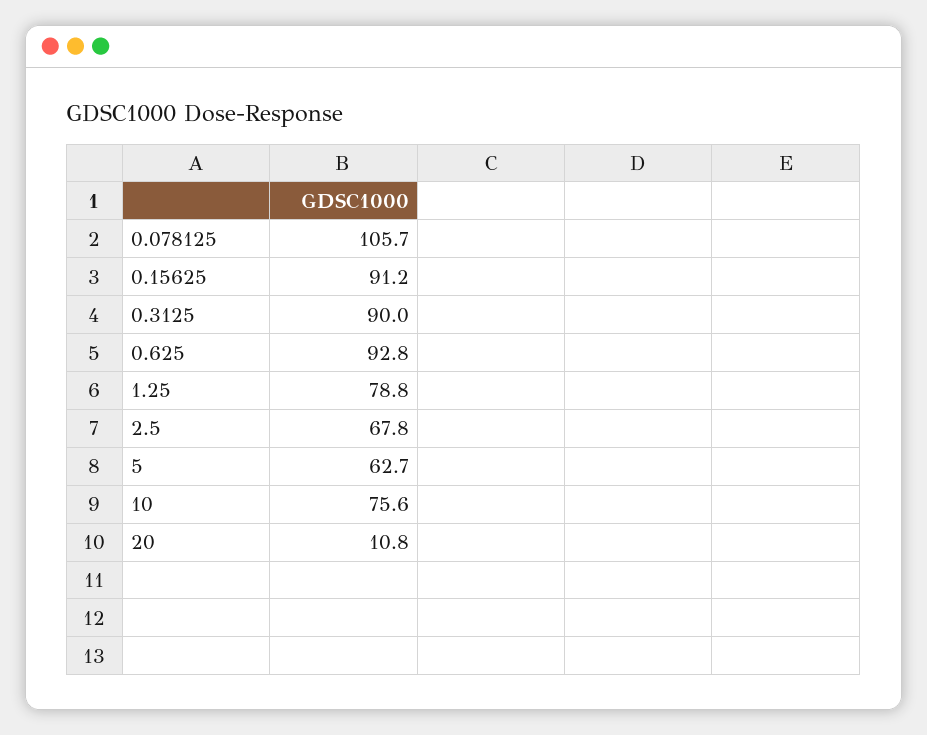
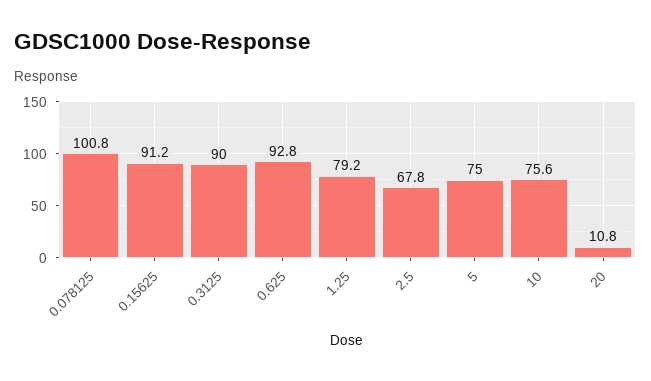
  {
-   "0.078125": 105.7,
+   "0.078125": 100.8,
    "0.15625": 91.2,
    "0.3125": 90,
    "0.625": 92.8,
-   "1.25": 78.8,
+   "1.25": 79.2,
    "2.5": 67.8,
-   "5": 62.7,
+   "5": 75,
    "10": 75.6,
    "20": 10.8
  }

